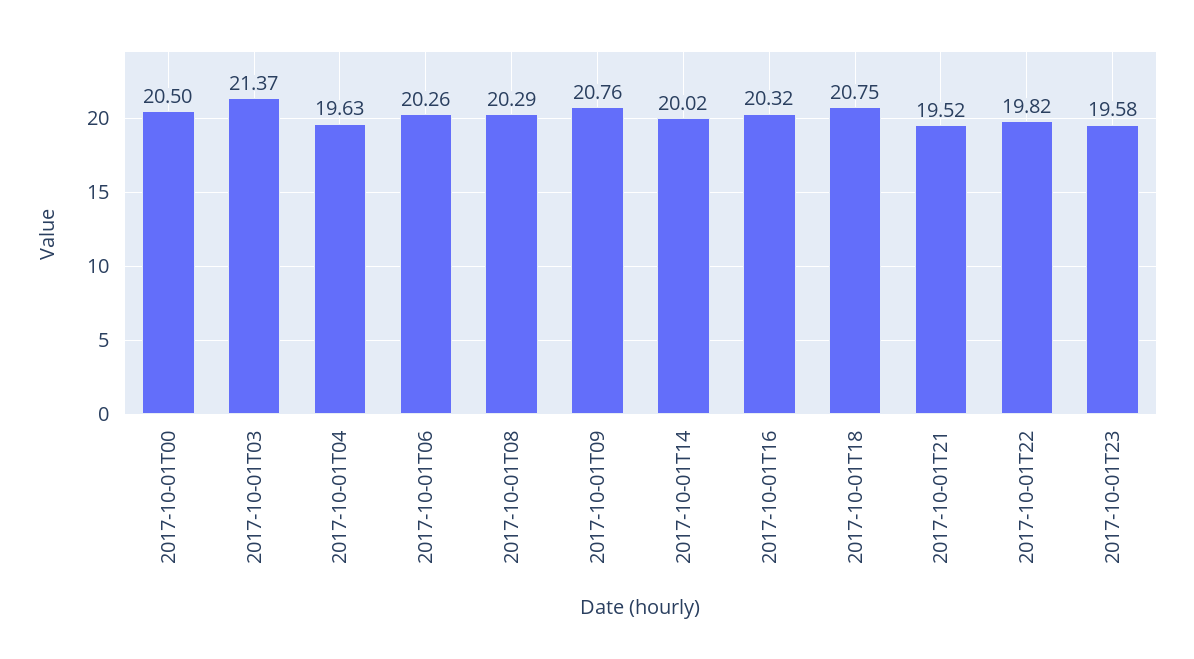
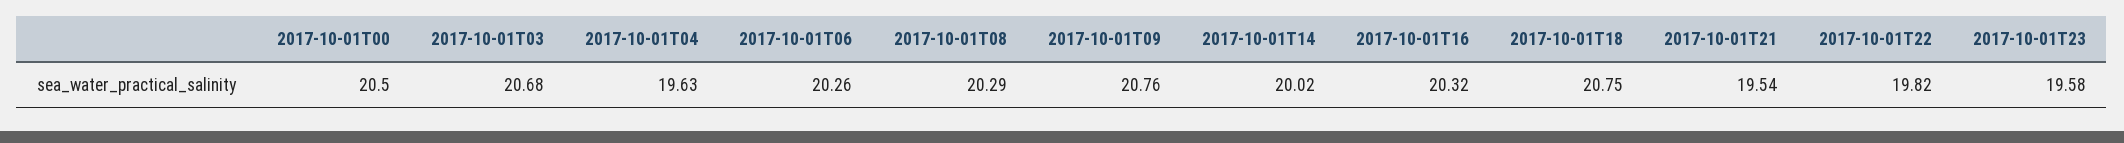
  {
    "2017-10-01T00": 20.5,
-   "2017-10-01T03": 21.37,
+   "2017-10-01T03": 20.68,
    "2017-10-01T04": 19.63,
    "2017-10-01T06": 20.26,
    "2017-10-01T08": 20.29,
    "2017-10-01T09": 20.76,
    "2017-10-01T14": 20.02,
    "2017-10-01T16": 20.32,
    "2017-10-01T18": 20.75,
-   "2017-10-01T21": 19.52,
+   "2017-10-01T21": 19.54,
    "2017-10-01T22": 19.82,
    "2017-10-01T23": 19.58
  }

